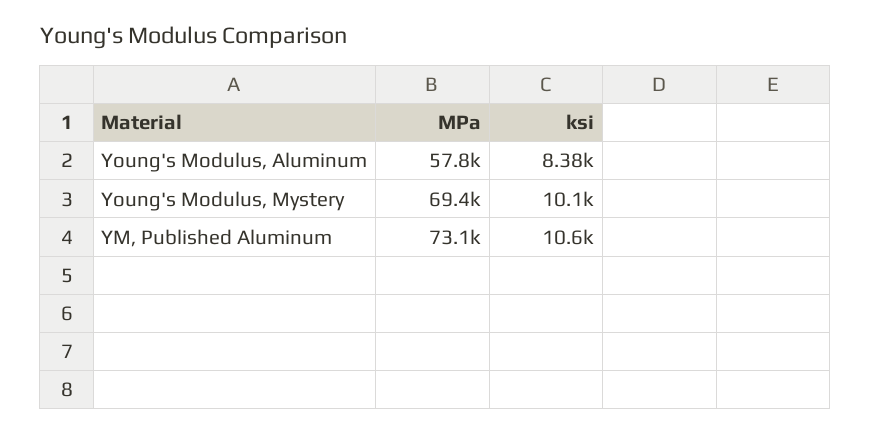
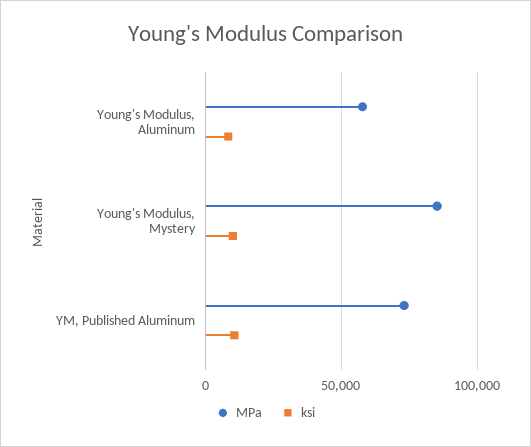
  {
    "MPa": {
      "Young's Modulus, Aluminum": 57800,
-     "Young's Modulus, Mystery": 69400,
+     "Young's Modulus, Mystery": 85000,
      "YM, Published Aluminum": 73100
    },
    "ksi": {
      "Young's Modulus, Aluminum": 8380,
      "Young's Modulus, Mystery": 10100,
      "YM, Published Aluminum": 10600
    }
  }

